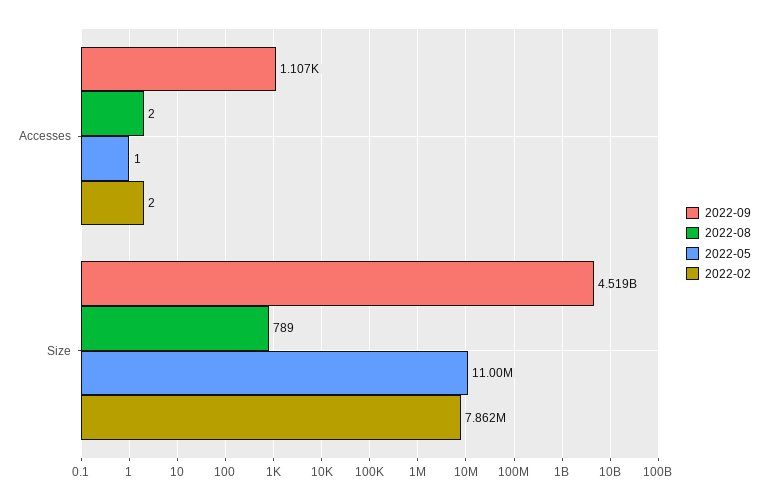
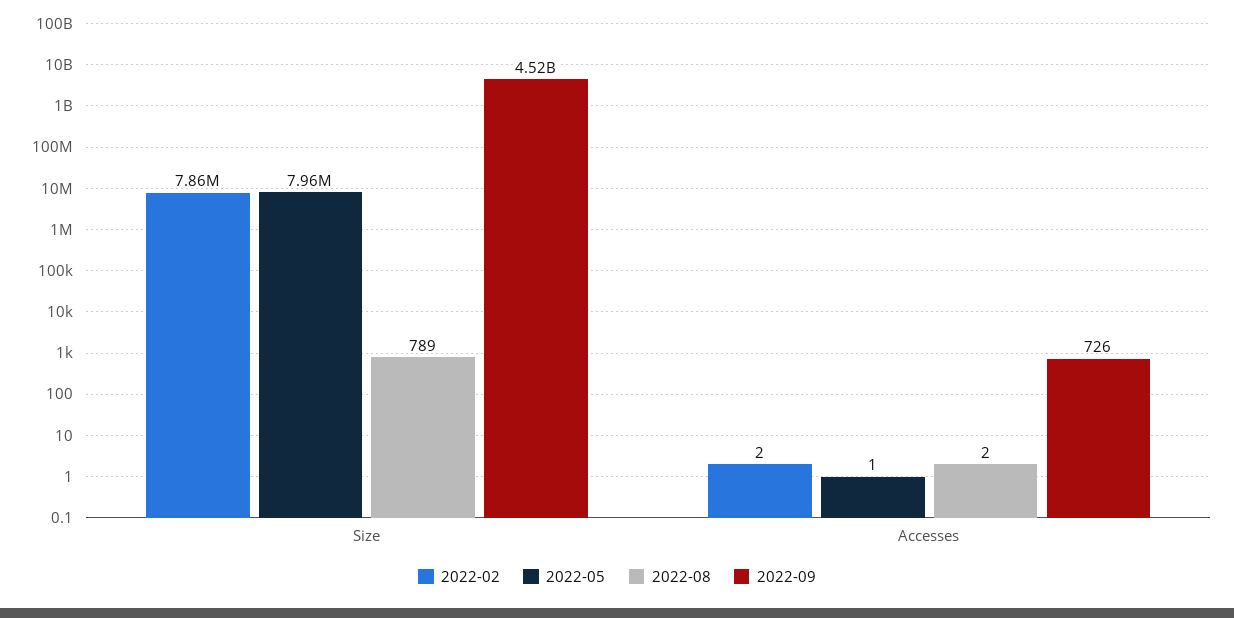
  {
    "2022-09": {
-     "Accesses": 1107,
+     "Accesses": 726,
      "Size": 4519000000
    },
    "2022-08": {
      "Accesses": 2,
      "Size": 789
    },
    "2022-05": {
      "Accesses": 1,
-     "Size": 11000000
+     "Size": 7960000
    },
    "2022-02": {
      "Accesses": 2,
      "Size": 7862000
    }
  }

